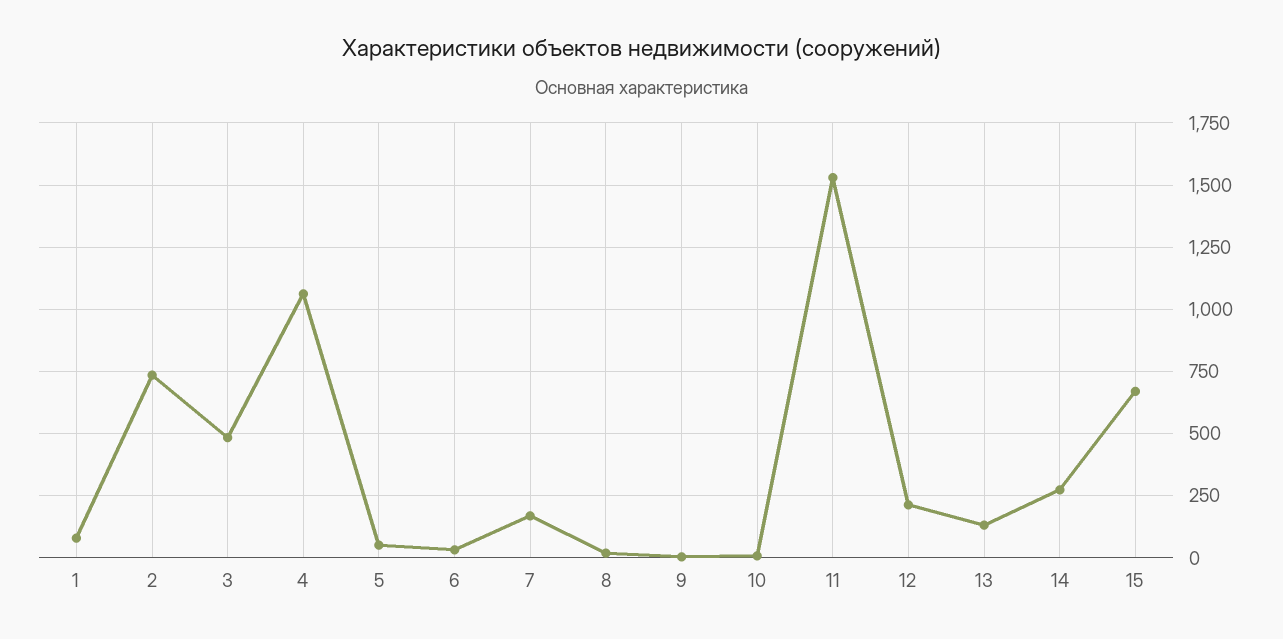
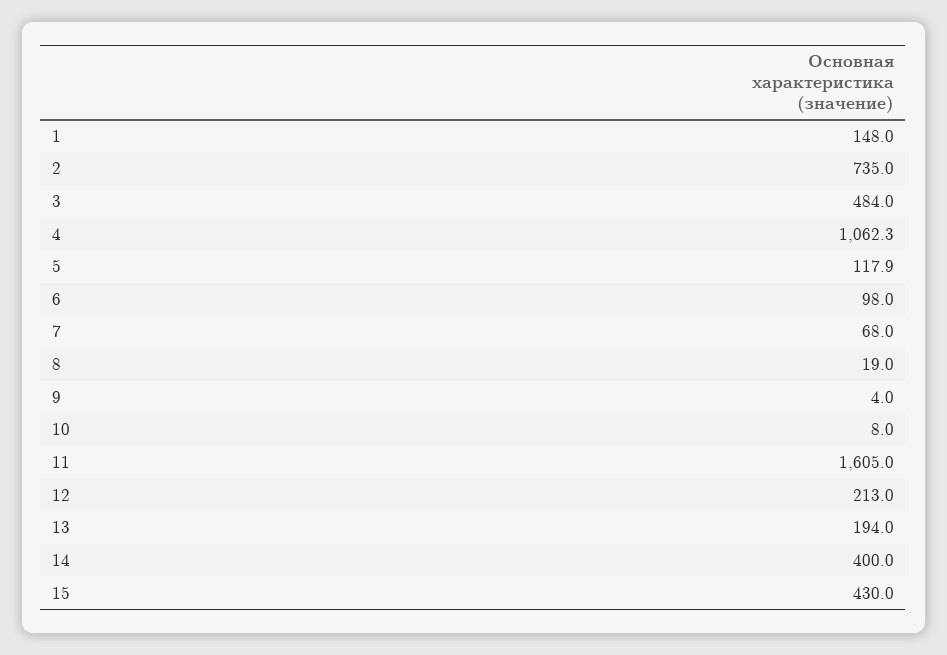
  {
-   "1": 75,
+   "1": 148,
    "2": 735,
    "3": 484,
    "4": 1062.3,
-   "5": 50,
+   "5": 117.9,
-   "6": 25,
+   "6": 98,
-   "7": 175,
+   "7": 68,
    "8": 19,
    "9": 4,
    "10": 8,
-   "11": 1525,
+   "11": 1605,
    "12": 213,
-   "13": 125,
+   "13": 194,
-   "14": 275,
+   "14": 400,
-   "15": 675
+   "15": 430
  }

